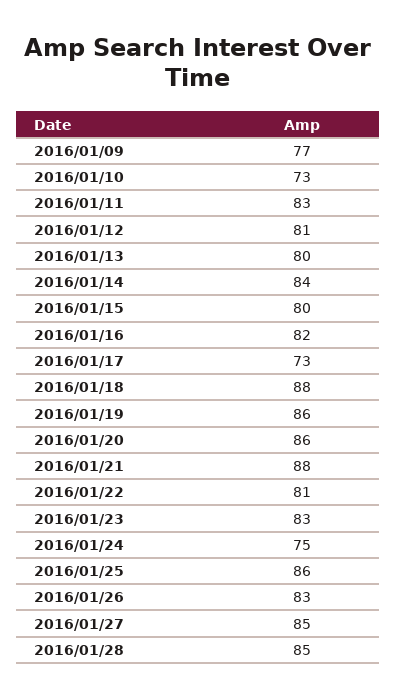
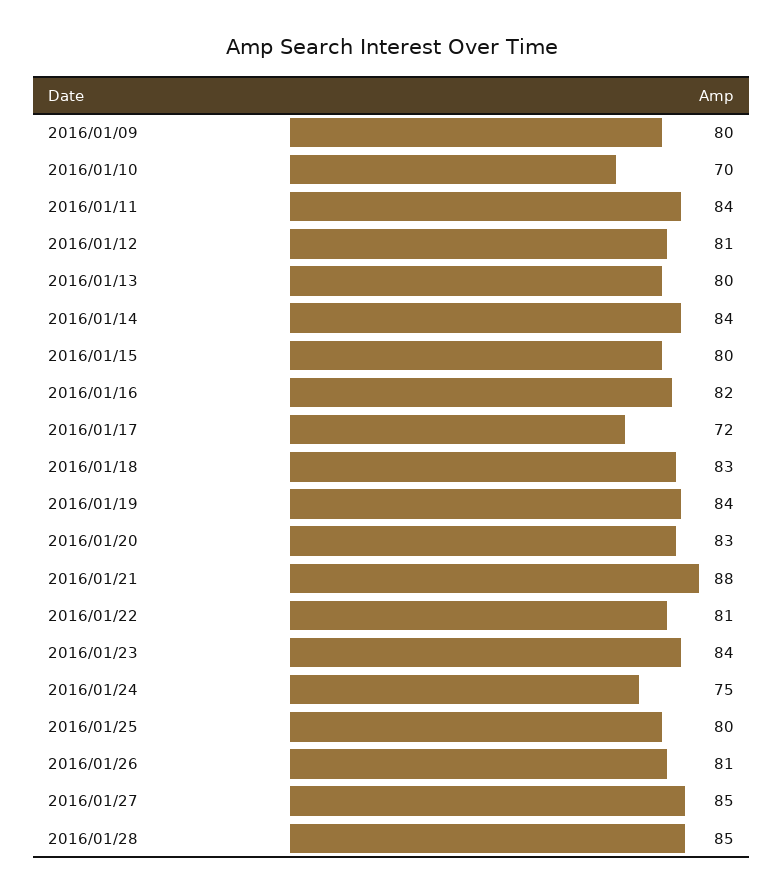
  {
-   "2016/01/09": 77,
+   "2016/01/09": 80,
-   "2016/01/10": 73,
+   "2016/01/10": 70,
-   "2016/01/11": 83,
+   "2016/01/11": 84,
    "2016/01/12": 81,
    "2016/01/13": 80,
    "2016/01/14": 84,
    "2016/01/15": 80,
    "2016/01/16": 82,
-   "2016/01/17": 73,
+   "2016/01/17": 72,
-   "2016/01/18": 88,
+   "2016/01/18": 83,
-   "2016/01/19": 86,
+   "2016/01/19": 84,
-   "2016/01/20": 86,
+   "2016/01/20": 83,
    "2016/01/21": 88,
    "2016/01/22": 81,
-   "2016/01/23": 83,
+   "2016/01/23": 84,
    "2016/01/24": 75,
-   "2016/01/25": 86,
+   "2016/01/25": 80,
-   "2016/01/26": 83,
+   "2016/01/26": 81,
    "2016/01/27": 85,
    "2016/01/28": 85
  }

